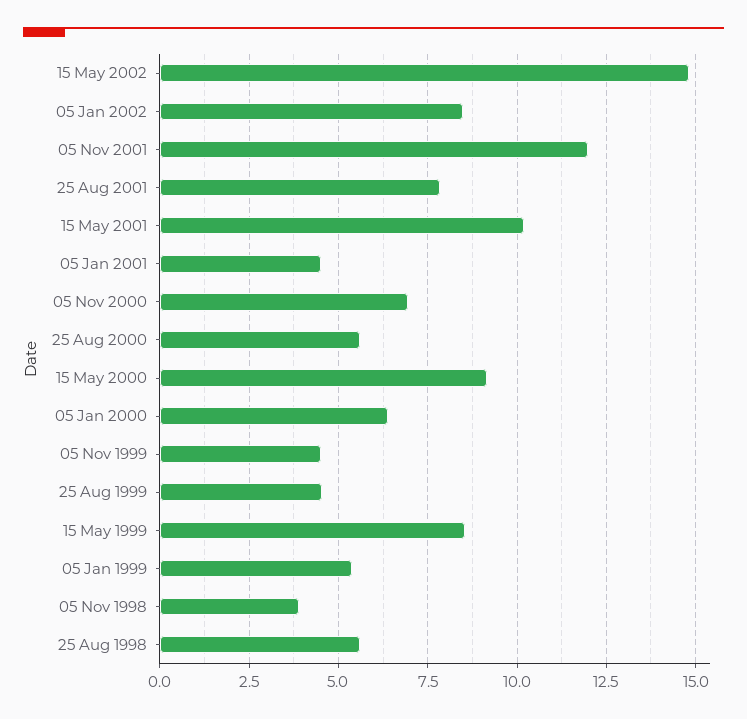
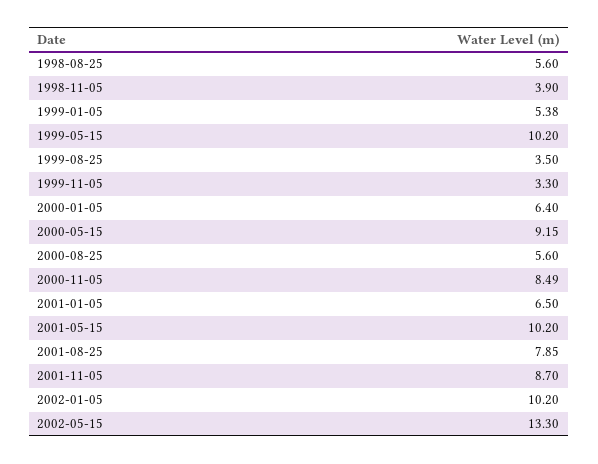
  {
-   "15 May 2002": 14.75,
+   "15 May 2002": 13.3,
-   "05 Jan 2002": 8.5,
+   "05 Jan 2002": 10.2,
-   "05 Nov 2001": 12,
+   "05 Nov 2001": 8.7,
    "25 Aug 2001": 7.85,
    "15 May 2001": 10.2,
-   "05 Jan 2001": 4.5,
+   "05 Jan 2001": 6.5,
-   "05 Nov 2000": 7,
+   "05 Nov 2000": 8.49,
    "25 Aug 2000": 5.6,
    "15 May 2000": 9.15,
    "05 Jan 2000": 6.4,
-   "05 Nov 1999": 4.5,
+   "05 Nov 1999": 3.3,
-   "25 Aug 1999": 4.5,
+   "25 Aug 1999": 3.5,
-   "15 May 1999": 8.5,
+   "15 May 1999": 10.2,
    "05 Jan 1999": 5.38,
    "05 Nov 1998": 3.9,
    "25 Aug 1998": 5.6
  }

